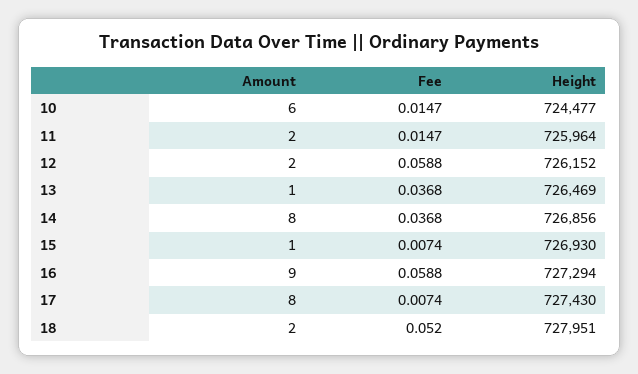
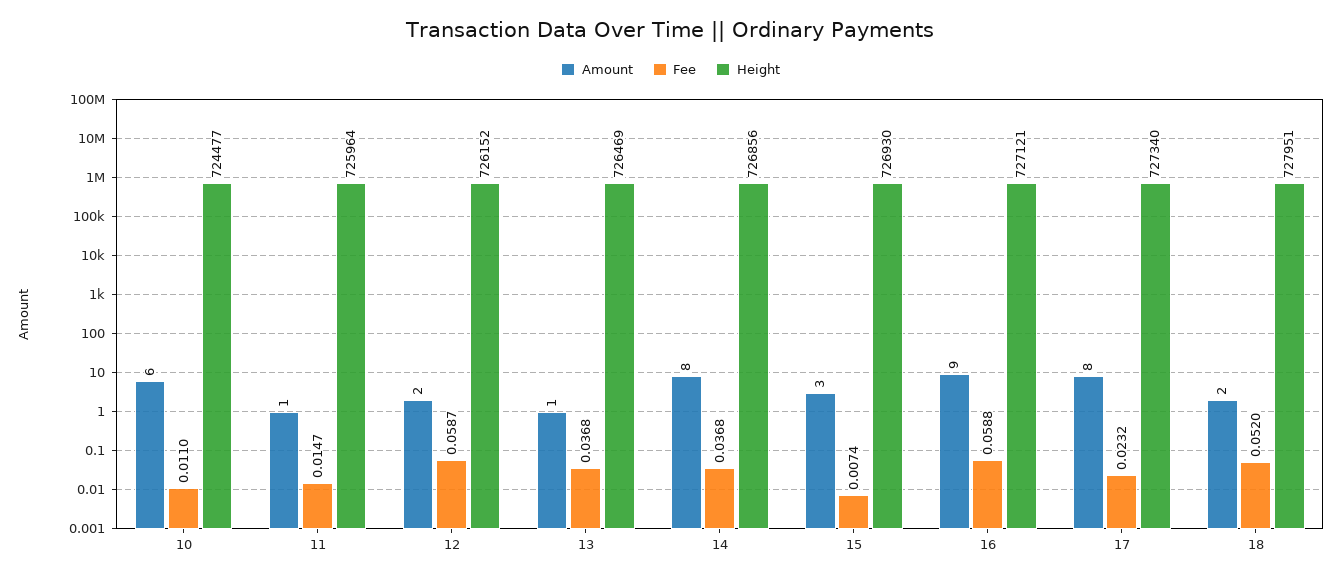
  {
    "Amount": {
      "10": 6,
-     "11": 2,
+     "11": 1,
      "12": 2,
      "13": 1,
      "14": 8,
-     "15": 1,
+     "15": 3,
      "16": 9,
      "17": 8,
      "18": 2
    },
    "Fee": {
-     "10": 0.0147,
+     "10": 0.011,
      "11": 0.0147,
-     "12": 0.0588,
+     "12": 0.0587,
      "13": 0.0368,
      "14": 0.0368,
      "15": 0.0074,
      "16": 0.0588,
-     "17": 0.0074,
+     "17": 0.0232,
      "18": 0.052
    },
    "Height": {
      "10": 724477,
      "11": 725964,
      "12": 726152,
      "13": 726469,
      "14": 726856,
      "15": 726930,
-     "16": 727294,
+     "16": 727121,
-     "17": 727430,
+     "17": 727340,
      "18": 727951
    }
  }

